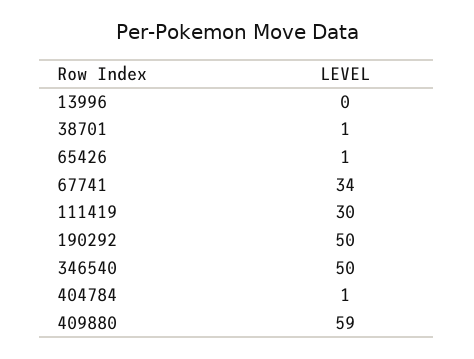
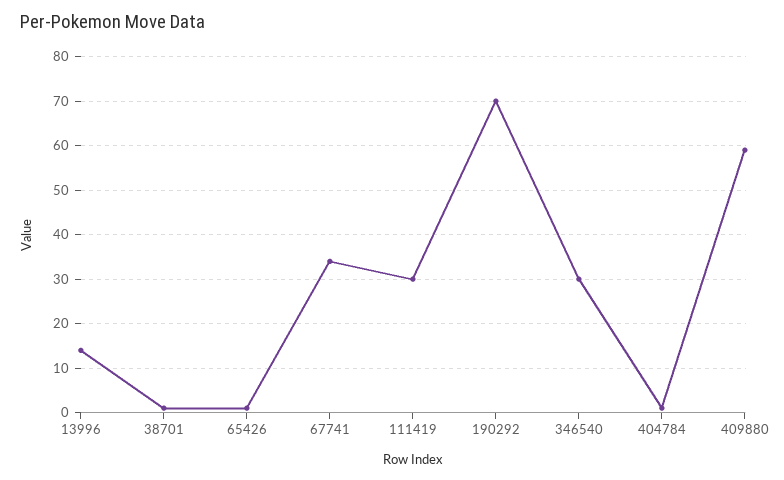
  {
-   "13996": 0,
+   "13996": 15,
    "38701": 1,
    "65426": 1,
    "67741": 34,
    "111419": 30,
-   "190292": 50,
+   "190292": 70,
-   "346540": 50,
+   "346540": 30,
    "404784": 1,
    "409880": 59
  }

